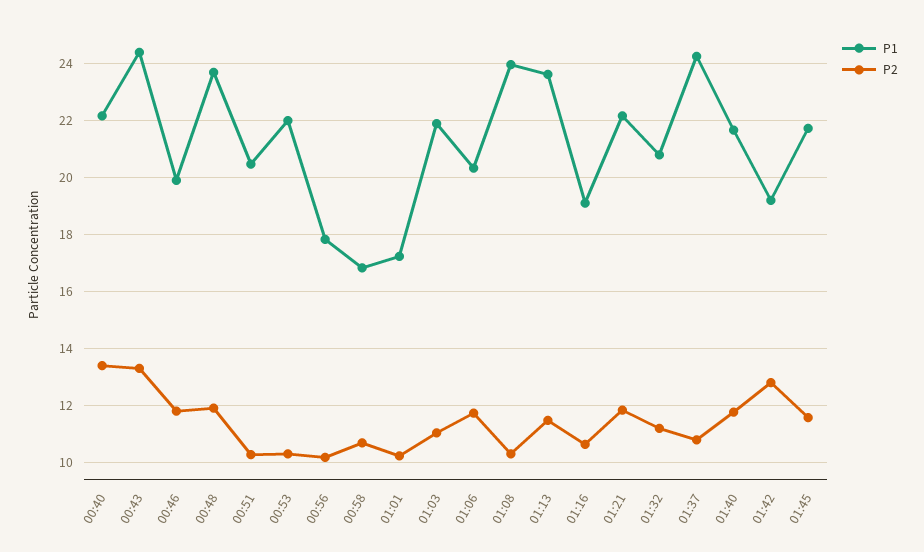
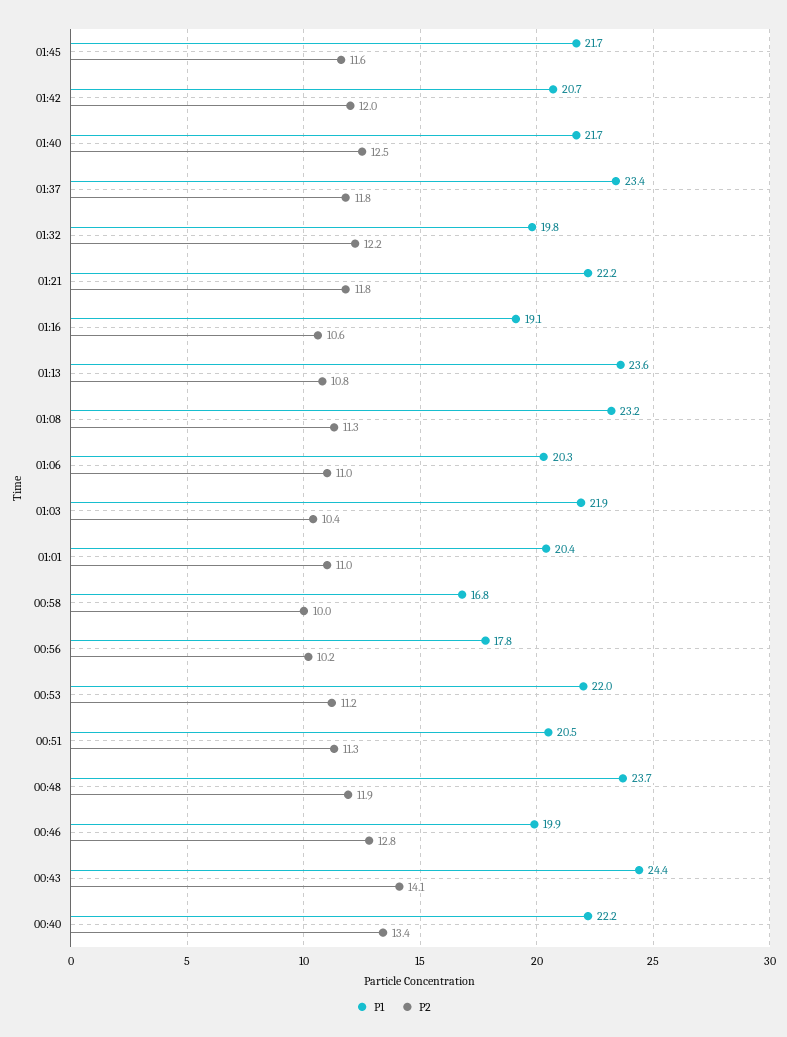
  {
    "P1": {
      "00:40": 22.2,
      "00:43": 24.4,
      "00:46": 19.9,
      "00:48": 23.7,
      "00:51": 20.5,
      "00:53": 22,
      "00:56": 17.8,
      "00:58": 16.8,
-     "01:01": 17.25,
+     "01:01": 20.4,
      "01:03": 21.9,
      "01:06": 20.3,
-     "01:08": 24,
+     "01:08": 23.2,
      "01:13": 23.6,
      "01:16": 19.1,
      "01:21": 22.2,
-     "01:32": 20.75,
+     "01:32": 19.8,
-     "01:37": 24.25,
+     "01:37": 23.4,
      "01:40": 21.7,
-     "01:42": 19.25,
+     "01:42": 20.7,
      "01:45": 21.7
    },
    "P2": {
      "00:40": 13.4,
-     "00:43": 13.25,
+     "00:43": 14.1,
-     "00:46": 11.75,
+     "00:46": 12.8,
      "00:48": 11.9,
-     "00:51": 10.25,
+     "00:51": 11.3,
-     "00:53": 10.25,
+     "00:53": 11.2,
      "00:56": 10.2,
-     "00:58": 10.75,
+     "00:58": 10,
-     "01:01": 10.25,
+     "01:01": 11,
-     "01:03": 11,
+     "01:03": 10.4,
-     "01:06": 11.75,
+     "01:06": 11,
-     "01:08": 10.25,
+     "01:08": 11.3,
-     "01:13": 11.5,
+     "01:13": 10.8,
      "01:16": 10.6,
      "01:21": 11.8,
-     "01:32": 11.25,
+     "01:32": 12.2,
-     "01:37": 10.75,
+     "01:37": 11.8,
-     "01:40": 11.75,
+     "01:40": 12.5,
-     "01:42": 12.75,
+     "01:42": 12,
      "01:45": 11.6
    }
  }

